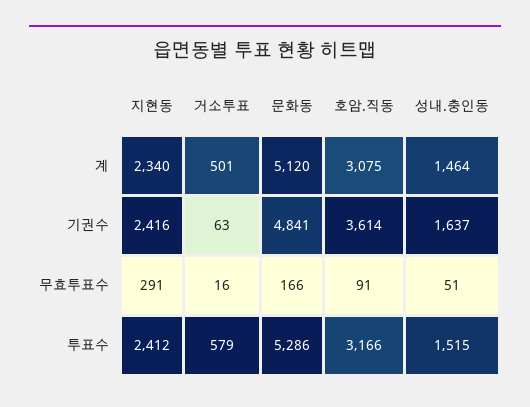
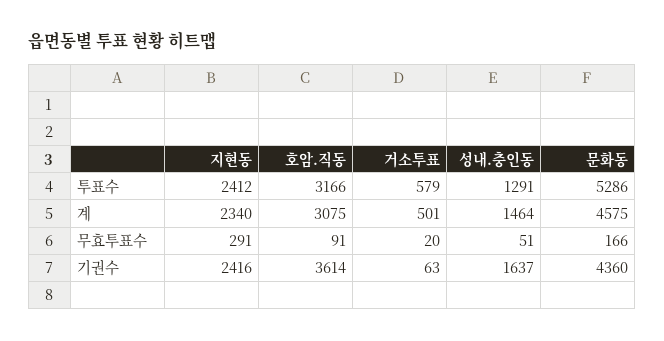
  {
    "지현동": {
      "계": 2340,
      "기권수": 2416,
      "무효투표수": 291,
      "투표수": 2412
    },
    "거소투표": {
      "계": 501,
      "기권수": 63,
-     "무효투표수": 16,
+     "무효투표수": 20,
      "투표수": 579
    },
    "문화동": {
-     "계": 5120,
+     "계": 4575,
-     "기권수": 4841,
+     "기권수": 4360,
      "무효투표수": 166,
      "투표수": 5286
    },
    "호암.직동": {
      "계": 3075,
      "기권수": 3614,
      "무효투표수": 91,
      "투표수": 3166
    },
    "성내.충인동": {
      "계": 1464,
      "기권수": 1637,
      "무효투표수": 51,
-     "투표수": 1515
+     "투표수": 1291
    }
  }

